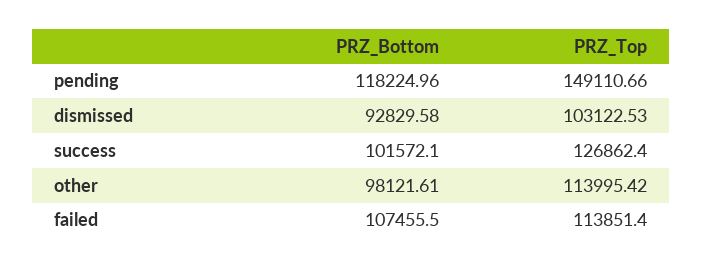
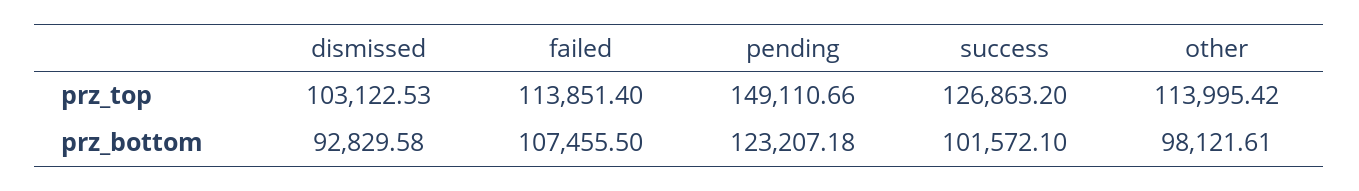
  {
    "PRZ_Bottom": {
-     "pending": 118224.96,
+     "pending": 123207.18,
      "dismissed": 92829.58,
      "success": 101572.1,
      "other": 98121.61,
      "failed": 107455.5
    },
    "PRZ_Top": {
      "pending": 149110.66,
      "dismissed": 103122.53,
-     "success": 126862.4,
+     "success": 126863.2,
      "other": 113995.42,
      "failed": 113851.4
    }
  }

